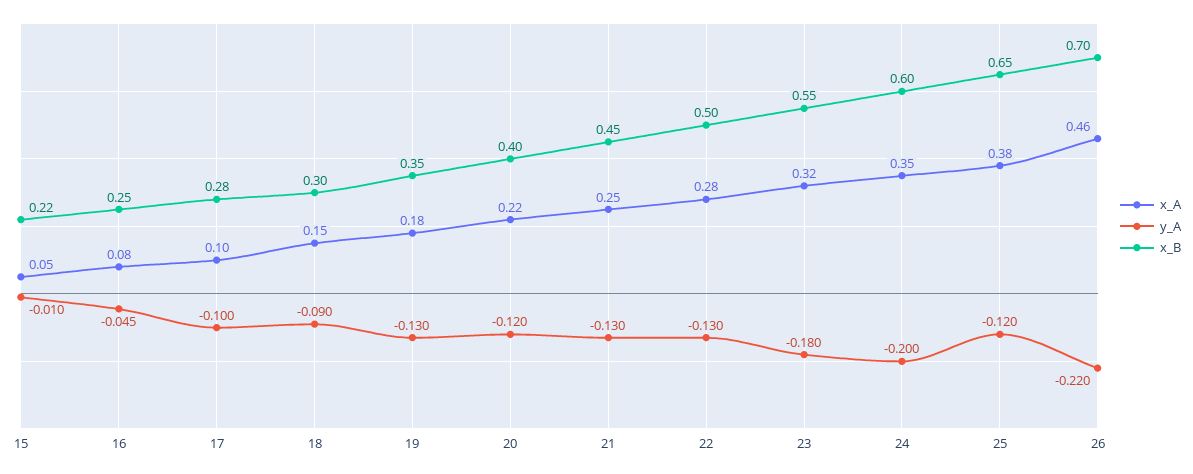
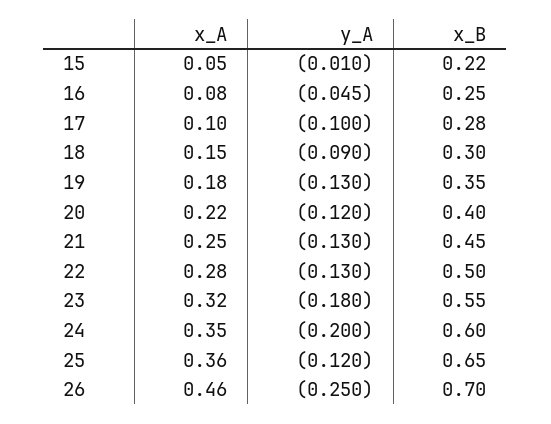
  {
    "x_A": {
      "15": 0.05,
      "16": 0.08,
      "17": 0.1,
      "18": 0.15,
      "19": 0.18,
      "20": 0.22,
      "21": 0.25,
      "22": 0.28,
      "23": 0.32,
      "24": 0.35,
-     "25": 0.38,
+     "25": 0.36,
      "26": 0.46
    },
    "y_A": {
      "15": -0.01,
      "16": -0.045,
      "17": -0.1,
      "18": -0.09,
      "19": -0.13,
      "20": -0.12,
      "21": -0.13,
      "22": -0.13,
      "23": -0.18,
      "24": -0.2,
      "25": -0.12,
-     "26": -0.22
+     "26": -0.25
    },
    "x_B": {
      "15": 0.22,
      "16": 0.25,
      "17": 0.28,
      "18": 0.3,
      "19": 0.35,
      "20": 0.4,
      "21": 0.45,
      "22": 0.5,
      "23": 0.55,
      "24": 0.6,
      "25": 0.65,
      "26": 0.7
    }
  }

